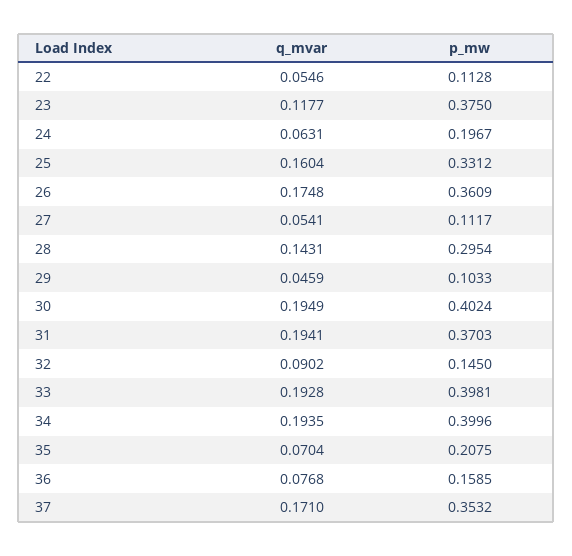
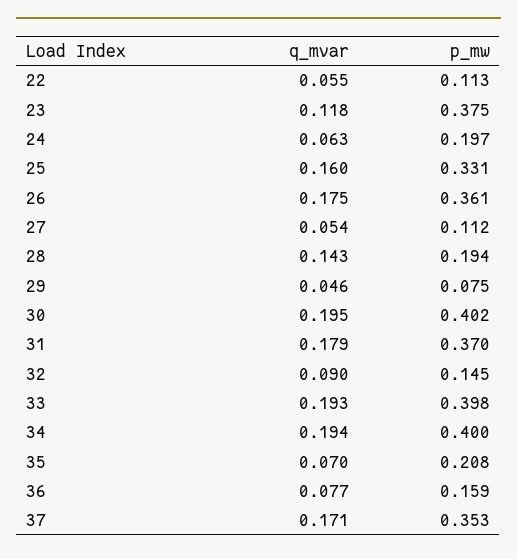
  {
    "q_mvar": {
      "22": 0.0546,
      "23": 0.1177,
      "24": 0.0631,
      "25": 0.1604,
      "26": 0.1748,
      "27": 0.0541,
      "28": 0.1431,
      "29": 0.0459,
      "30": 0.1949,
-     "31": 0.1941,
+     "31": 0.179,
      "32": 0.0902,
      "33": 0.1928,
      "34": 0.1935,
      "35": 0.0704,
      "36": 0.0768,
      "37": 0.171
    },
    "p_mw": {
      "22": 0.1128,
      "23": 0.375,
      "24": 0.1967,
      "25": 0.3312,
      "26": 0.3609,
      "27": 0.1117,
-     "28": 0.2954,
+     "28": 0.194,
-     "29": 0.1033,
+     "29": 0.075,
      "30": 0.4024,
      "31": 0.3703,
      "32": 0.145,
      "33": 0.3981,
      "34": 0.3996,
      "35": 0.2075,
      "36": 0.1585,
      "37": 0.3532
    }
  }

